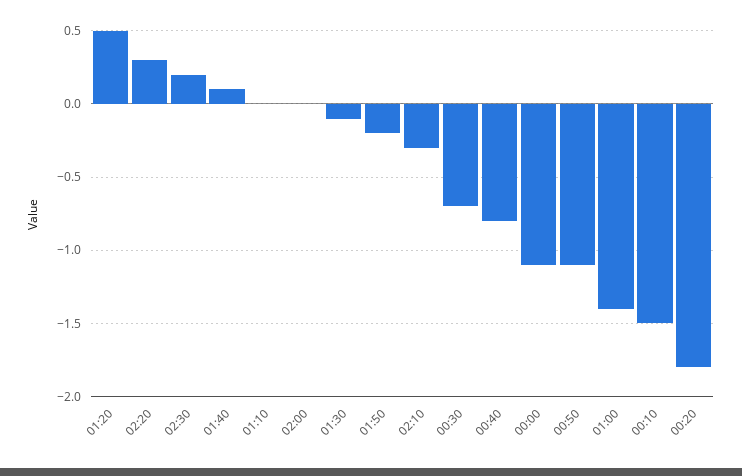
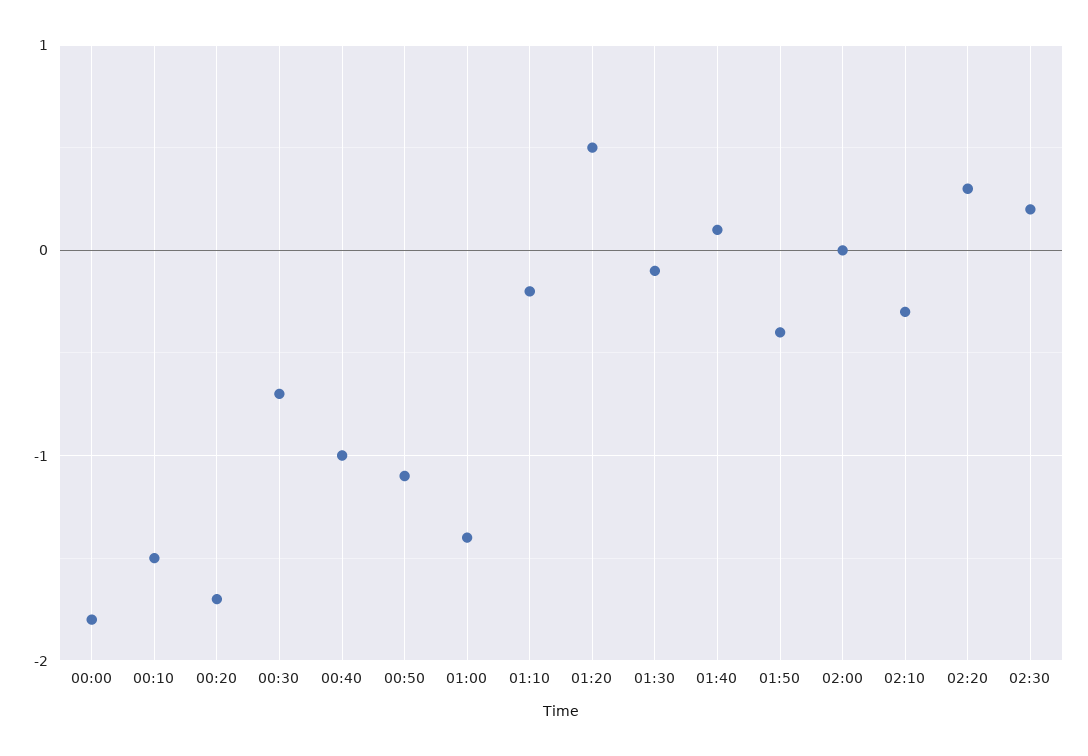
  {
    "01:20": 0.5,
    "02:20": 0.3,
    "02:30": 0.2,
    "01:40": 0.1,
-   "01:10": 0,
+   "01:10": -0.2,
    "02:00": 0,
    "01:30": -0.1,
-   "01:50": -0.2,
+   "01:50": -0.4,
    "02:10": -0.3,
    "00:30": -0.7,
-   "00:40": -0.8,
+   "00:40": -1,
-   "00:00": -1.1,
+   "00:00": -1.8,
    "00:50": -1.1,
    "01:00": -1.4,
    "00:10": -1.5,
-   "00:20": -1.8
+   "00:20": -1.7
  }

